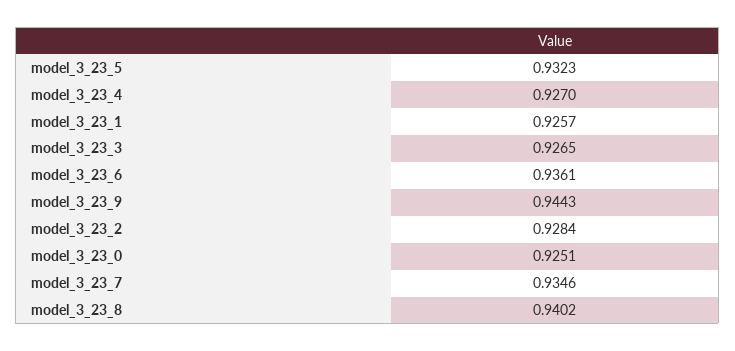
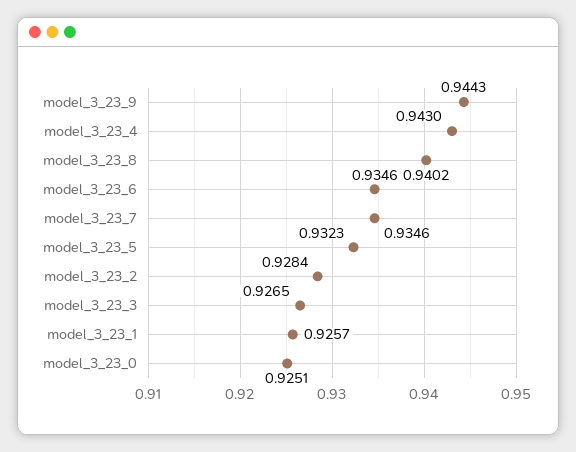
  {
    "model_3_23_5": 0.9323,
-   "model_3_23_4": 0.927,
+   "model_3_23_4": 0.943,
    "model_3_23_1": 0.9257,
    "model_3_23_3": 0.9265,
-   "model_3_23_6": 0.9361,
+   "model_3_23_6": 0.9346,
    "model_3_23_9": 0.9443,
    "model_3_23_2": 0.9284,
    "model_3_23_0": 0.9251,
    "model_3_23_7": 0.9346,
    "model_3_23_8": 0.9402
  }

